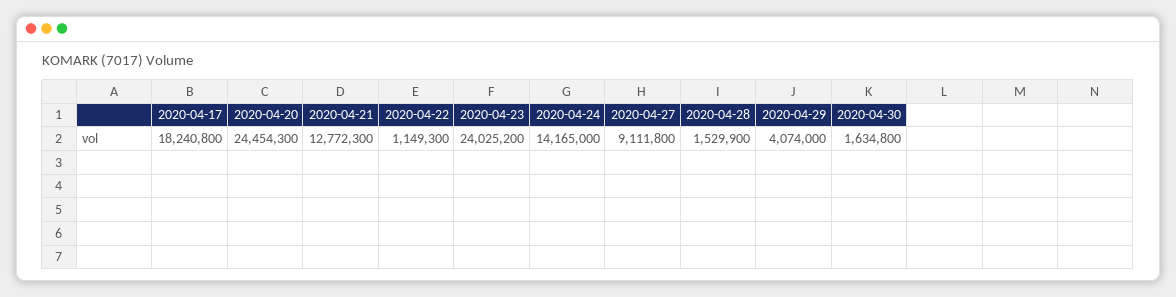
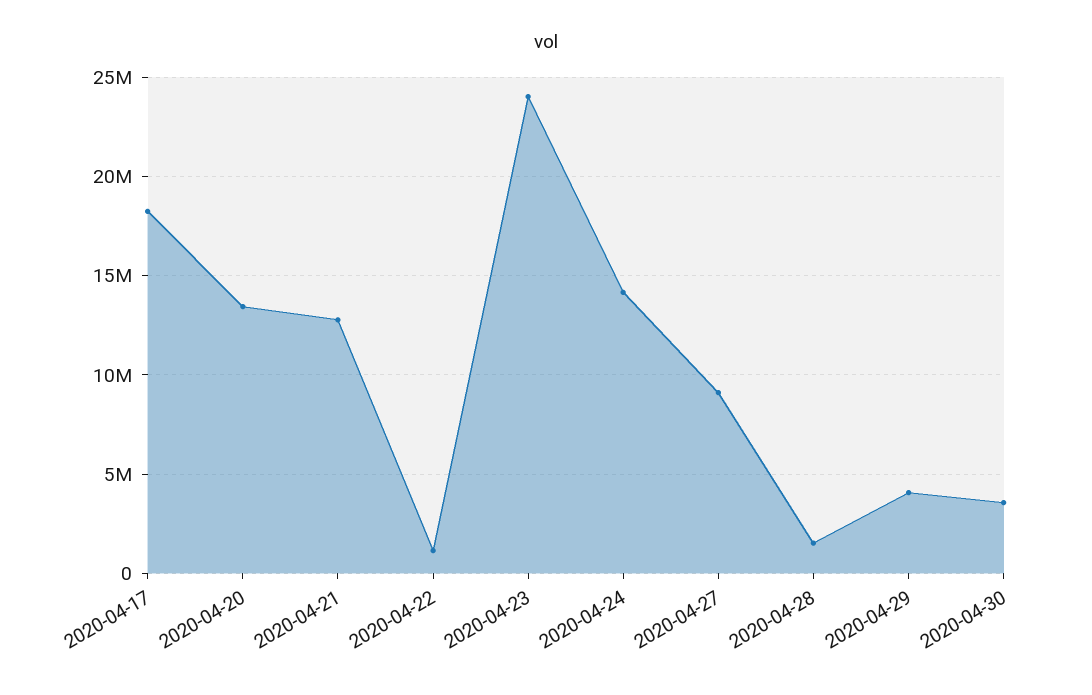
  {
    "2020-04-17": 18240800,
-   "2020-04-20": 24454300,
+   "2020-04-20": 13500000,
    "2020-04-21": 12772300,
    "2020-04-22": 1149300,
    "2020-04-23": 24025200,
    "2020-04-24": 14165000,
    "2020-04-27": 9111800,
    "2020-04-28": 1529900,
    "2020-04-29": 4074000,
-   "2020-04-30": 1634800
+   "2020-04-30": 3500000
  }

